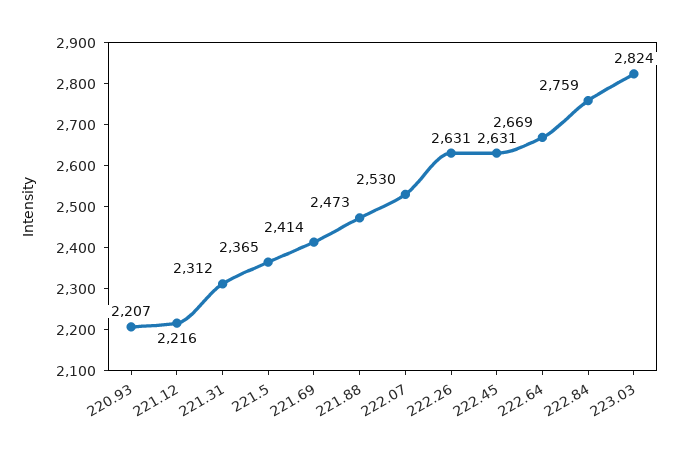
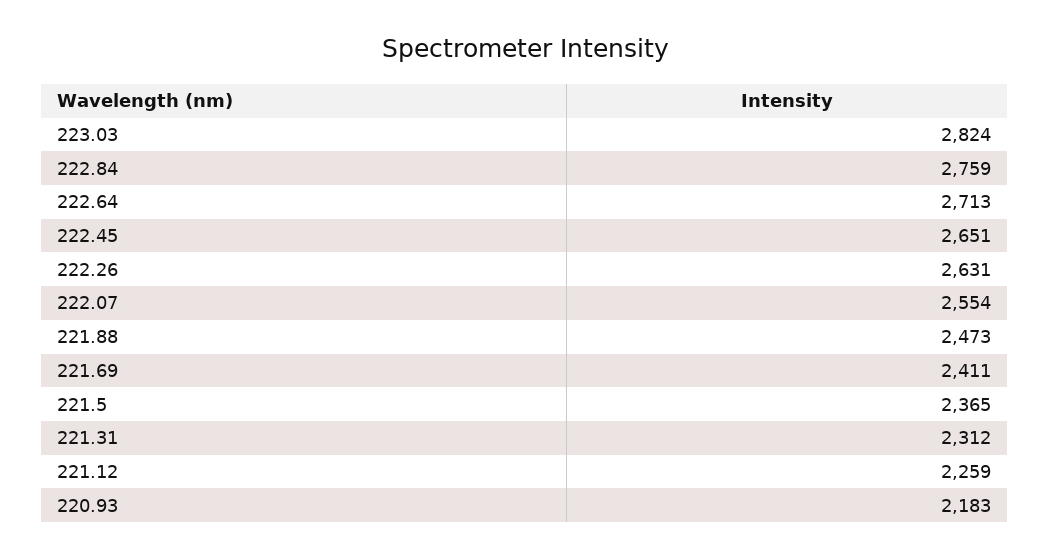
  {
-   "220.93": 2207,
+   "220.93": 2183,
-   "221.12": 2216,
+   "221.12": 2259,
    "221.31": 2312,
    "221.5": 2365,
-   "221.69": 2414,
+   "221.69": 2411,
    "221.88": 2473,
-   "222.07": 2530,
+   "222.07": 2554,
    "222.26": 2631,
-   "222.45": 2631,
+   "222.45": 2651,
-   "222.64": 2669,
+   "222.64": 2713,
    "222.84": 2759,
    "223.03": 2824
  }

